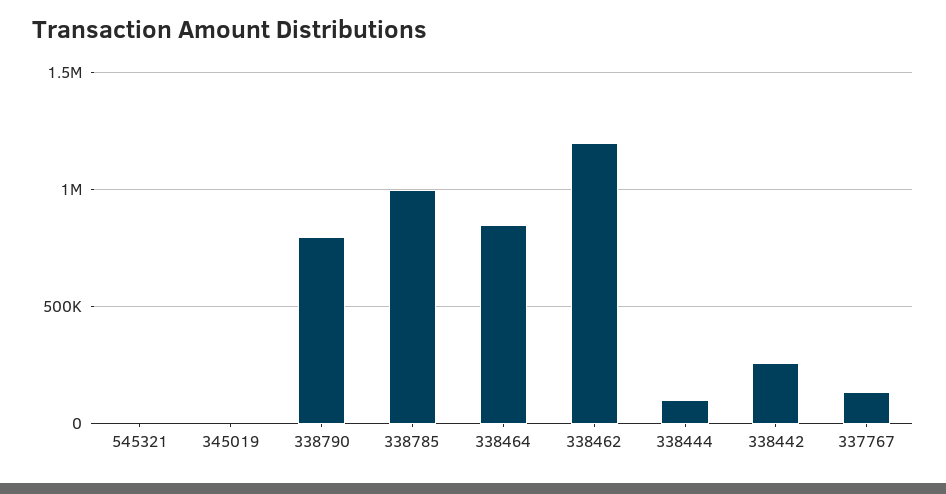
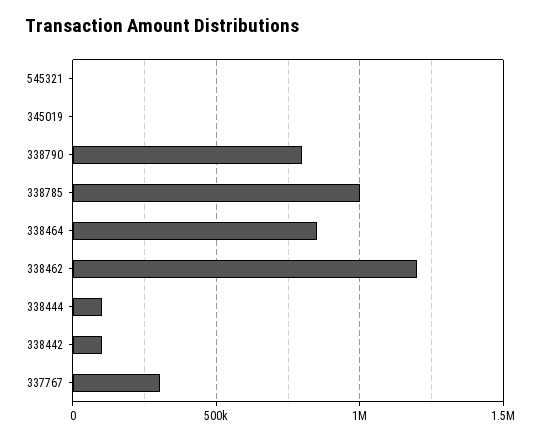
  {
    "545321": 0,
    "345019": 0,
    "338790": 800000,
    "338785": 1000000,
    "338464": 850000,
    "338462": 1200000,
    "338444": 100000,
-   "338442": 250000,
+   "338442": 100000,
-   "337767": 150000
+   "337767": 300000
  }

